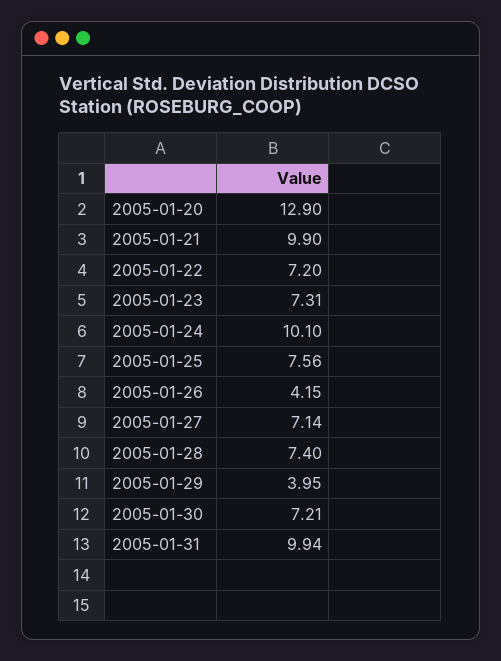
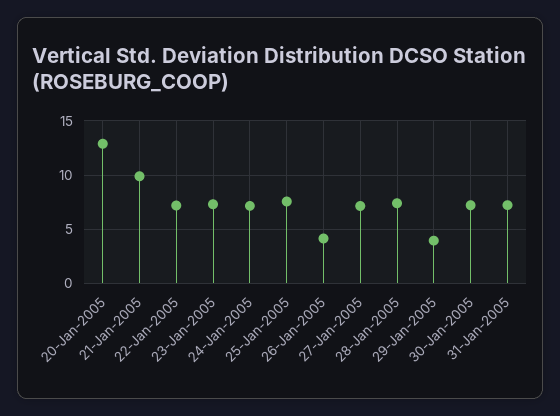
  {
    "2005-01-20": 12.9,
    "2005-01-21": 9.9,
    "2005-01-22": 7.2,
    "2005-01-23": 7.31,
-   "2005-01-24": 10.1,
+   "2005-01-24": 7,
    "2005-01-25": 7.56,
    "2005-01-26": 4.15,
    "2005-01-27": 7.14,
    "2005-01-28": 7.4,
    "2005-01-29": 3.95,
    "2005-01-30": 7.21,
-   "2005-01-31": 9.94
+   "2005-01-31": 7
  }

